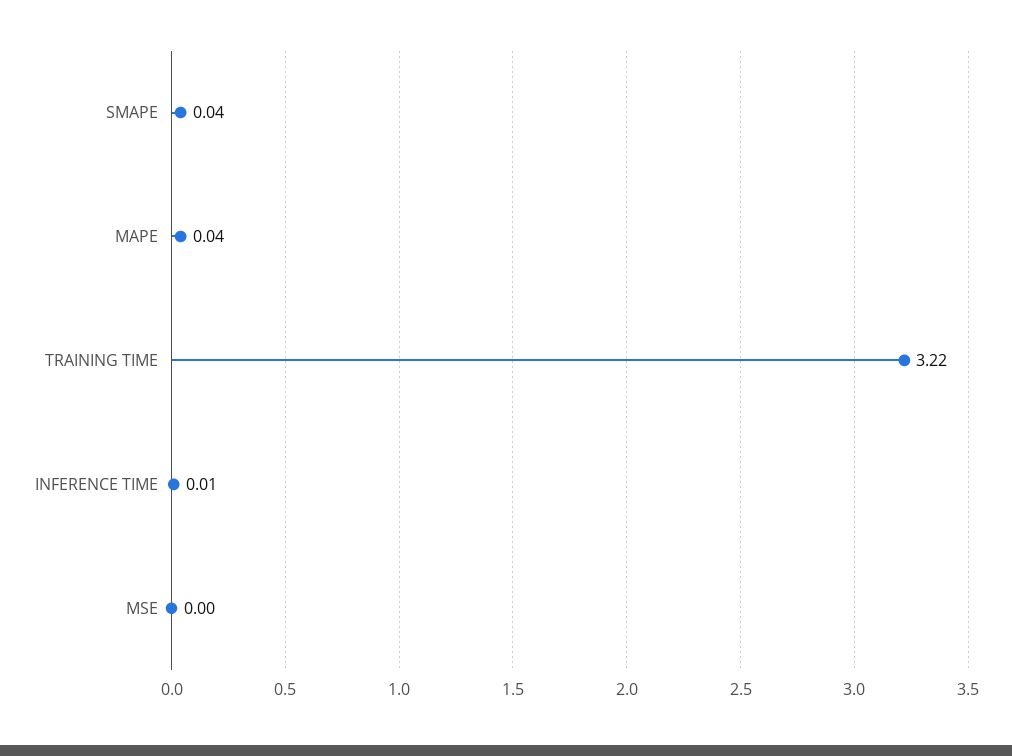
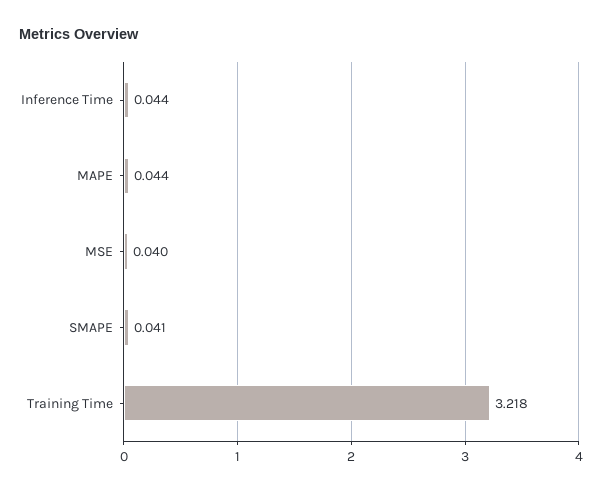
  {
    "SMAPE": 0.041,
    "MAPE": 0.044,
    "TRAINING TIME": 3.218,
-   "INFERENCE TIME": 0.01,
+   "INFERENCE TIME": 0.044,
-   "MSE": 0
+   "MSE": 0.04
  }

